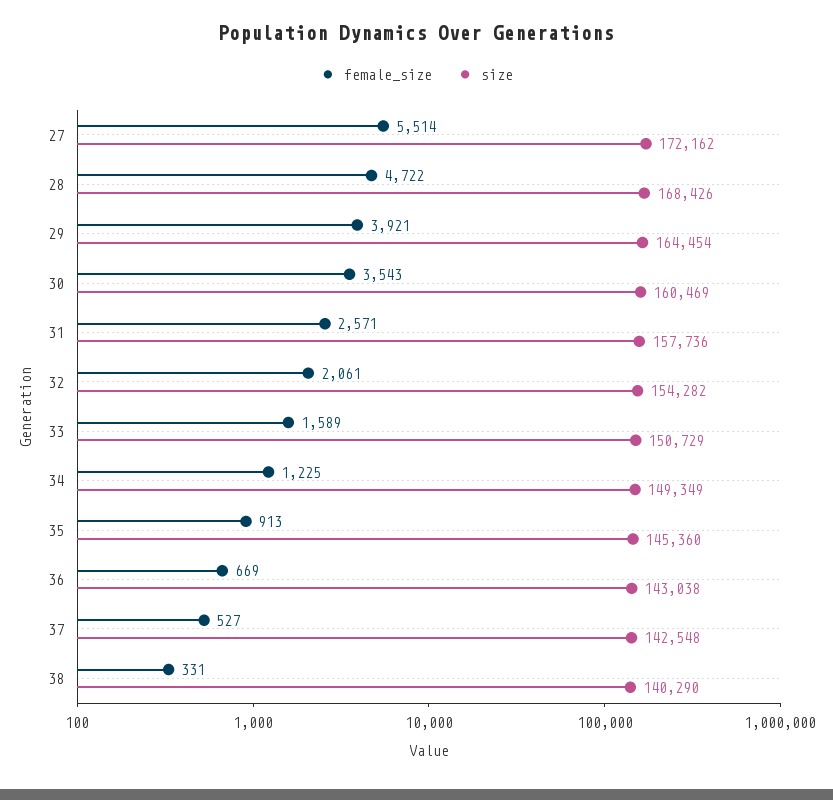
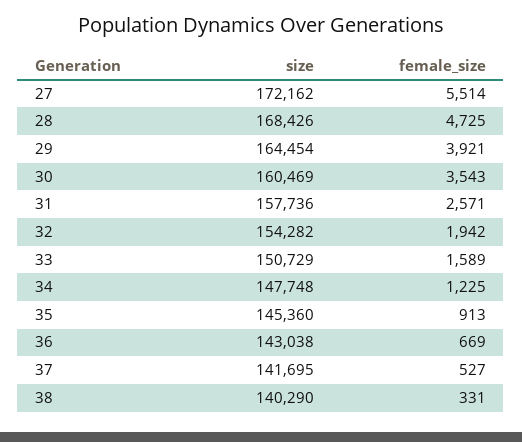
  {
    "female_size": {
      "27": 5514,
-     "28": 4722,
+     "28": 4725,
      "29": 3921,
      "30": 3543,
      "31": 2571,
-     "32": 2061,
+     "32": 1942,
      "33": 1589,
      "34": 1225,
      "35": 913,
      "36": 669,
      "37": 527,
      "38": 331
    },
    "size": {
      "27": 172162,
      "28": 168426,
      "29": 164454,
      "30": 160469,
      "31": 157736,
      "32": 154282,
      "33": 150729,
-     "34": 149349,
+     "34": 147748,
      "35": 145360,
      "36": 143038,
-     "37": 142548,
+     "37": 141695,
      "38": 140290
    }
  }

